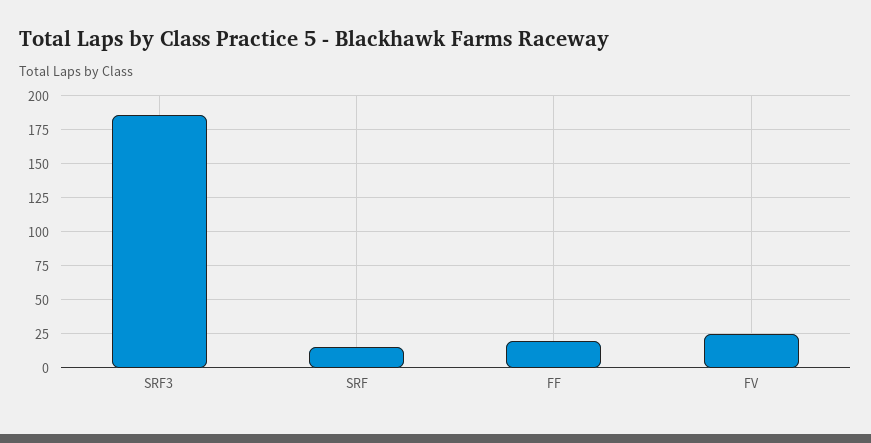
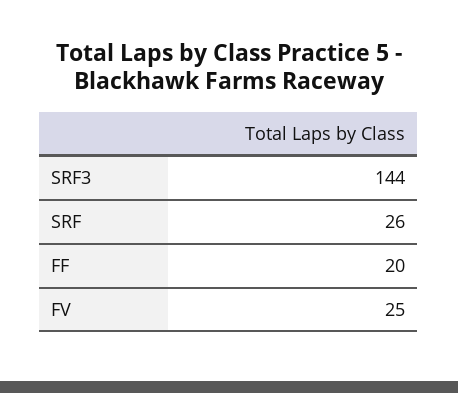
  {
-   "SRF3": 185,
+   "SRF3": 144,
-   "SRF": 15,
+   "SRF": 26,
    "FF": 20,
    "FV": 25
  }

